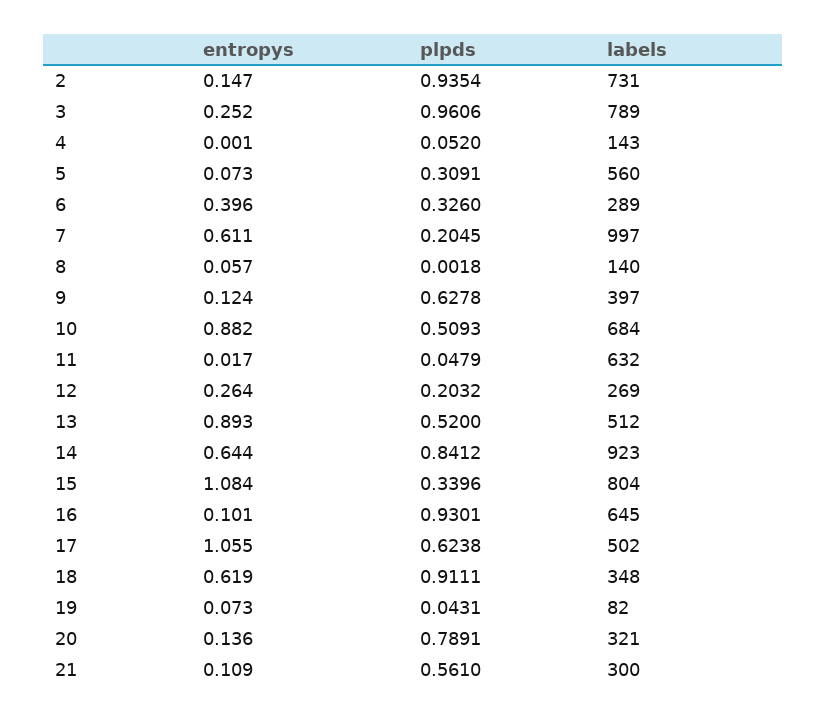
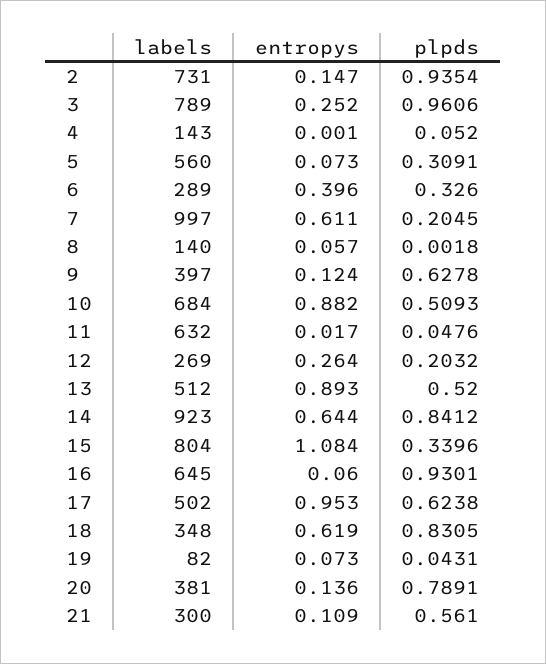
  {
    "entropys": {
      "2": 0.147,
      "3": 0.252,
      "4": 0.001,
      "5": 0.073,
      "6": 0.396,
      "7": 0.611,
      "8": 0.057,
      "9": 0.124,
      "10": 0.882,
      "11": 0.017,
      "12": 0.264,
      "13": 0.893,
      "14": 0.644,
      "15": 1.084,
-     "16": 0.101,
+     "16": 0.06,
-     "17": 1.055,
+     "17": 0.953,
      "18": 0.619,
      "19": 0.073,
      "20": 0.136,
      "21": 0.109
    },
    "plpds": {
      "2": 0.9354,
      "3": 0.9606,
      "4": 0.052,
      "5": 0.3091,
      "6": 0.326,
      "7": 0.2045,
      "8": 0.0018,
      "9": 0.6278,
      "10": 0.5093,
-     "11": 0.0479,
+     "11": 0.0476,
      "12": 0.2032,
      "13": 0.52,
      "14": 0.8412,
      "15": 0.3396,
      "16": 0.9301,
      "17": 0.6238,
-     "18": 0.9111,
+     "18": 0.8305,
      "19": 0.0431,
      "20": 0.7891,
      "21": 0.561
    },
    "labels": {
      "2": 731,
      "3": 789,
      "4": 143,
      "5": 560,
      "6": 289,
      "7": 997,
      "8": 140,
      "9": 397,
      "10": 684,
      "11": 632,
      "12": 269,
      "13": 512,
      "14": 923,
      "15": 804,
      "16": 645,
      "17": 502,
      "18": 348,
      "19": 82,
-     "20": 321,
+     "20": 381,
      "21": 300
    }
  }

